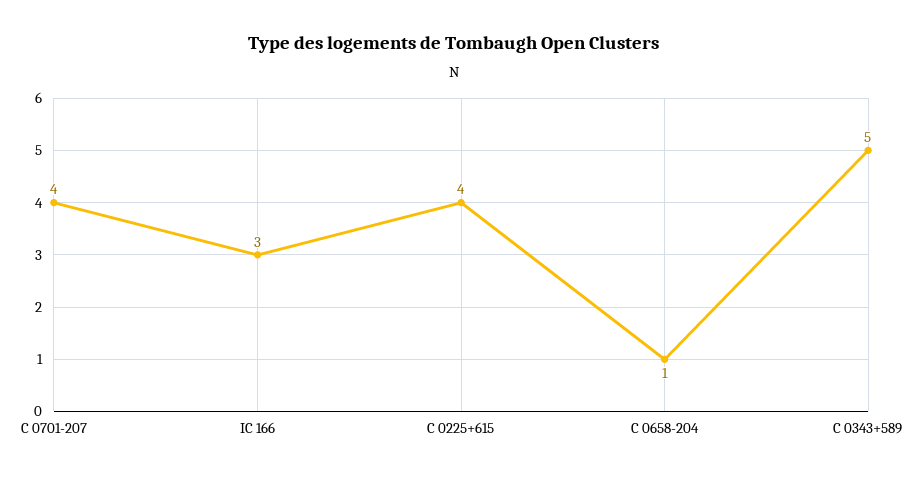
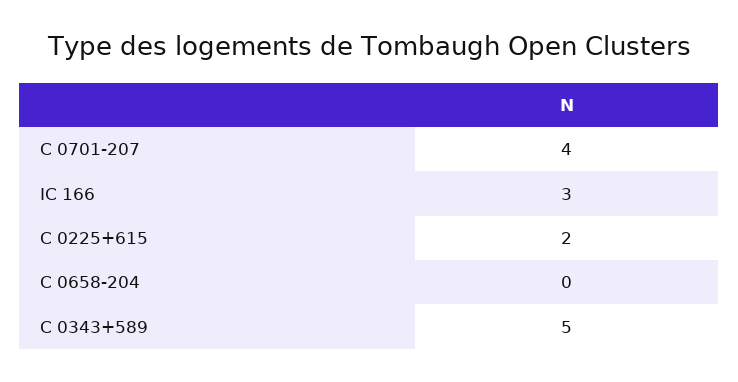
  {
    "C 0701-207": 4,
    "IC 166": 3,
-   "C 0225+615": 4,
+   "C 0225+615": 2,
-   "C 0658-204": 1,
+   "C 0658-204": 0,
    "C 0343+589": 5
  }

